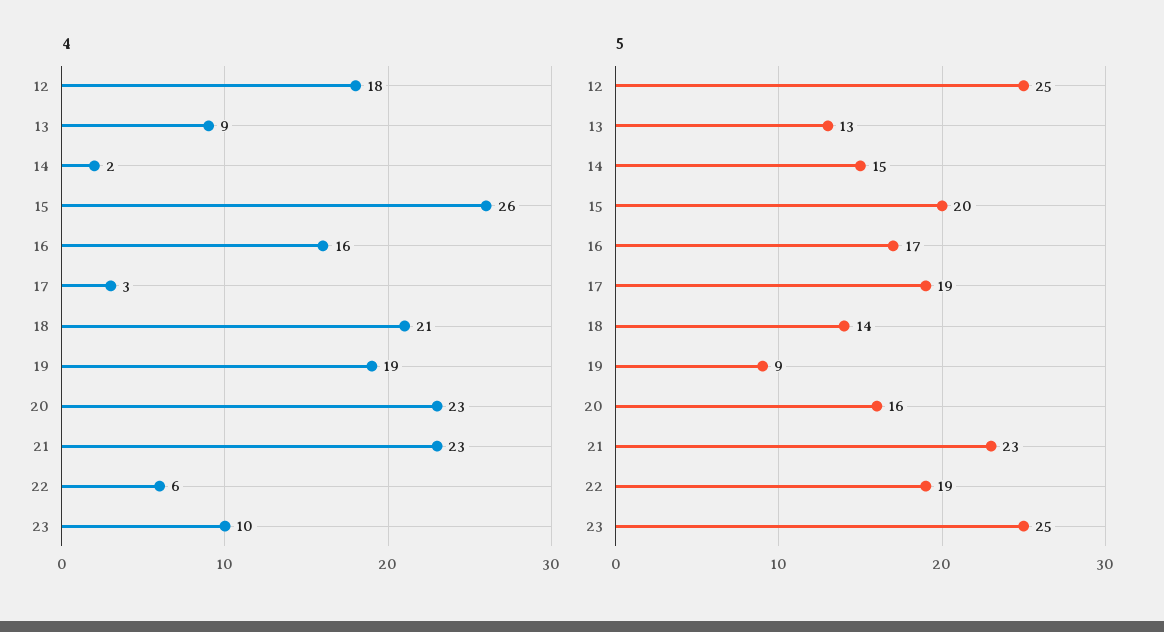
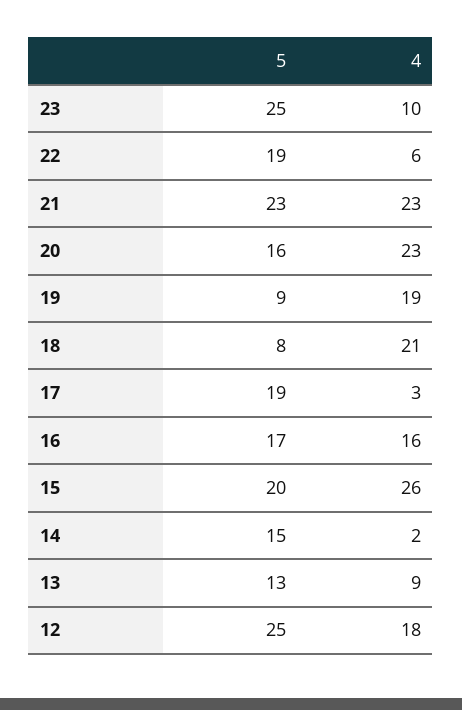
  {
    "4": {
      "12": 18,
      "13": 9,
      "14": 2,
      "15": 26,
      "16": 16,
      "17": 3,
      "18": 21,
      "19": 19,
      "20": 23,
      "21": 23,
      "22": 6,
      "23": 10
    },
    "5": {
      "12": 25,
      "13": 13,
      "14": 15,
      "15": 20,
      "16": 17,
      "17": 19,
-     "18": 14,
+     "18": 8,
      "19": 9,
      "20": 16,
      "21": 23,
      "22": 19,
      "23": 25
    }
  }

